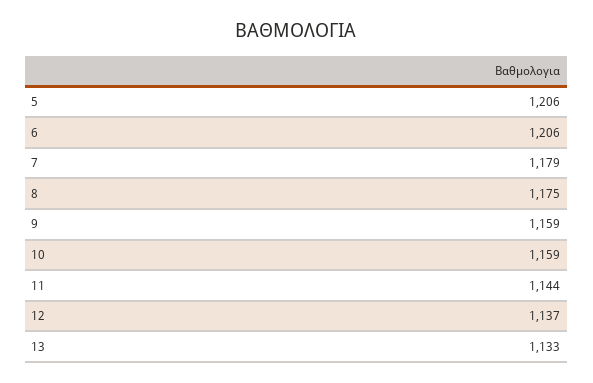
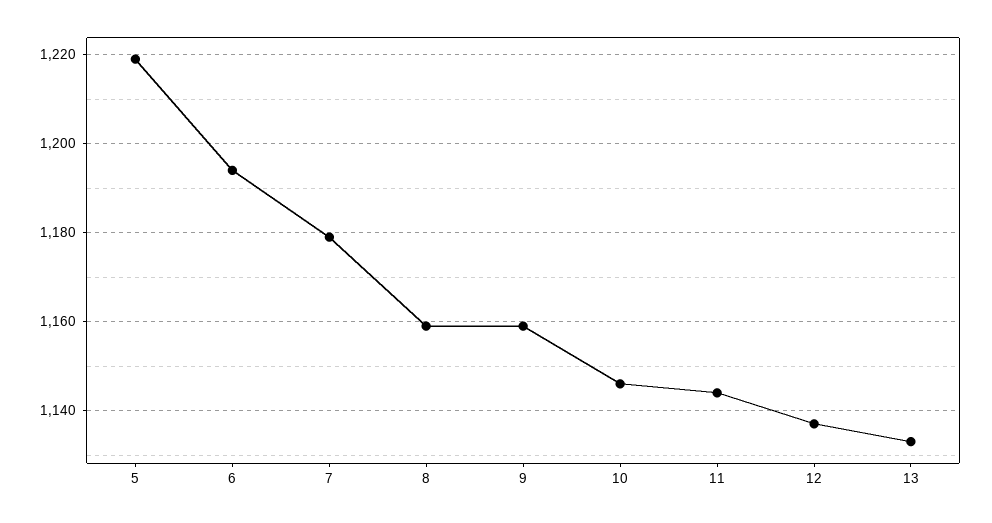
  {
-   "5": 1206,
+   "5": 1220,
-   "6": 1206,
+   "6": 1195,
    "7": 1179,
-   "8": 1175,
+   "8": 1160,
    "9": 1159,
-   "10": 1159,
+   "10": 1145,
    "11": 1144,
    "12": 1137,
    "13": 1133
  }

